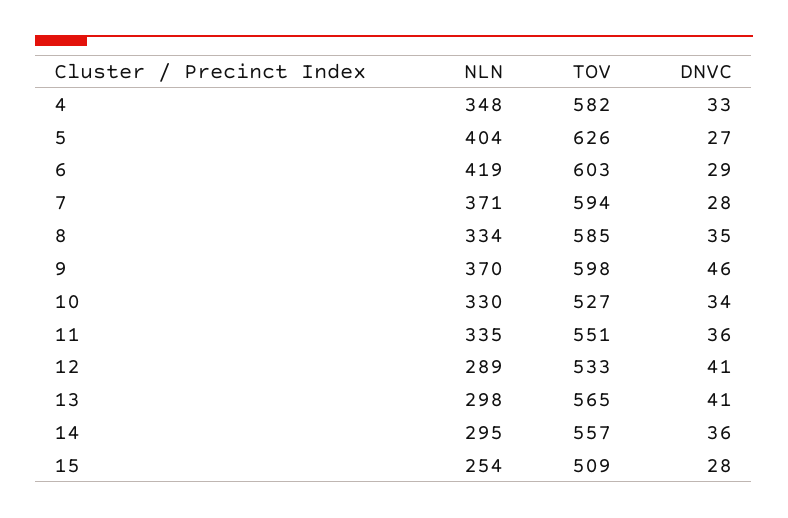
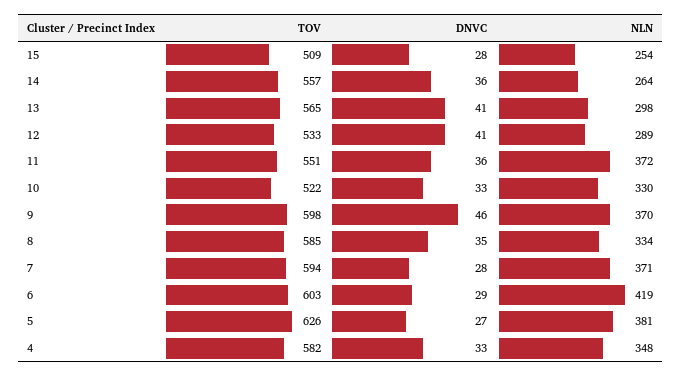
  {
    "NLN": {
      "4": 348,
-     "5": 404,
+     "5": 381,
      "6": 419,
      "7": 371,
      "8": 334,
      "9": 370,
      "10": 330,
-     "11": 335,
+     "11": 372,
      "12": 289,
      "13": 298,
-     "14": 295,
+     "14": 264,
      "15": 254
    },
    "TOV": {
      "4": 582,
      "5": 626,
      "6": 603,
      "7": 594,
      "8": 585,
      "9": 598,
-     "10": 527,
+     "10": 522,
      "11": 551,
      "12": 533,
      "13": 565,
      "14": 557,
      "15": 509
    },
    "DNVC": {
      "4": 33,
      "5": 27,
      "6": 29,
      "7": 28,
      "8": 35,
      "9": 46,
-     "10": 34,
+     "10": 33,
      "11": 36,
      "12": 41,
      "13": 41,
      "14": 36,
      "15": 28
    }
  }

